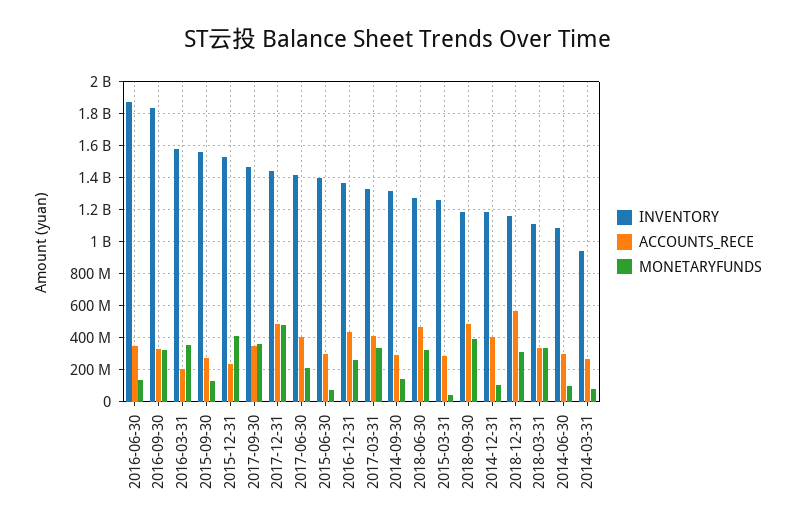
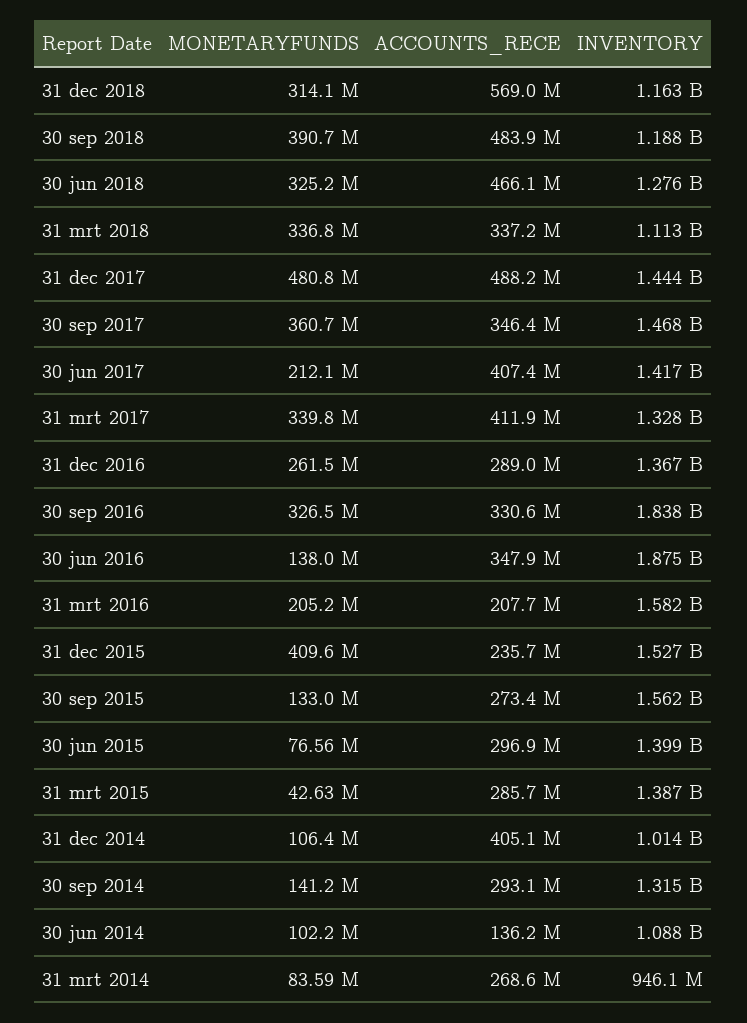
  {
    "INVENTORY": {
      "2016-06-30": 1875000000,
      "2016-09-30": 1838000000,
      "2016-03-31": 1582000000,
      "2015-09-30": 1562000000,
      "2015-12-31": 1527000000,
      "2017-09-30": 1468000000,
      "2017-12-31": 1444000000,
      "2017-06-30": 1417000000,
      "2015-06-30": 1399000000,
      "2016-12-31": 1367000000,
      "2017-03-31": 1328000000,
      "2014-09-30": 1315000000,
      "2018-06-30": 1276000000,
-     "2015-03-31": 1250000000,
+     "2015-03-31": 1387000000,
      "2018-09-30": 1188000000,
-     "2014-12-31": 1200000000,
+     "2014-12-31": 1014000000,
      "2018-12-31": 1163000000,
      "2018-03-31": 1113000000,
      "2014-06-30": 1088000000,
      "2014-03-31": 946100000
    },
    "ACCOUNTS_RECE": {
      "2016-06-30": 347900000,
      "2016-09-30": 330600000,
      "2016-03-31": 207700000,
      "2015-09-30": 273400000,
      "2015-12-31": 235700000,
      "2017-09-30": 346400000,
      "2017-12-31": 488200000,
      "2017-06-30": 407400000,
      "2015-06-30": 296900000,
-     "2016-12-31": 450000000,
+     "2016-12-31": 289000000,
      "2017-03-31": 411900000,
      "2014-09-30": 293100000,
      "2018-06-30": 466100000,
      "2015-03-31": 285700000,
      "2018-09-30": 483900000,
      "2014-12-31": 405100000,
      "2018-12-31": 569000000,
      "2018-03-31": 337200000,
-     "2014-06-30": 300000000,
+     "2014-06-30": 136200000,
      "2014-03-31": 268600000
    },
    "MONETARYFUNDS": {
      "2016-06-30": 138000000,
      "2016-09-30": 326500000,
-     "2016-03-31": 350000000,
+     "2016-03-31": 205200000,
      "2015-09-30": 133000000,
      "2015-12-31": 409600000,
      "2017-09-30": 360700000,
      "2017-12-31": 480800000,
      "2017-06-30": 212100000,
      "2015-06-30": 76560000,
      "2016-12-31": 261500000,
      "2017-03-31": 339800000,
      "2014-09-30": 141200000,
      "2018-06-30": 325200000,
      "2015-03-31": 42630000,
      "2018-09-30": 390700000,
      "2014-12-31": 106400000,
      "2018-12-31": 314100000,
      "2018-03-31": 336800000,
      "2014-06-30": 102200000,
      "2014-03-31": 83590000
    }
  }

